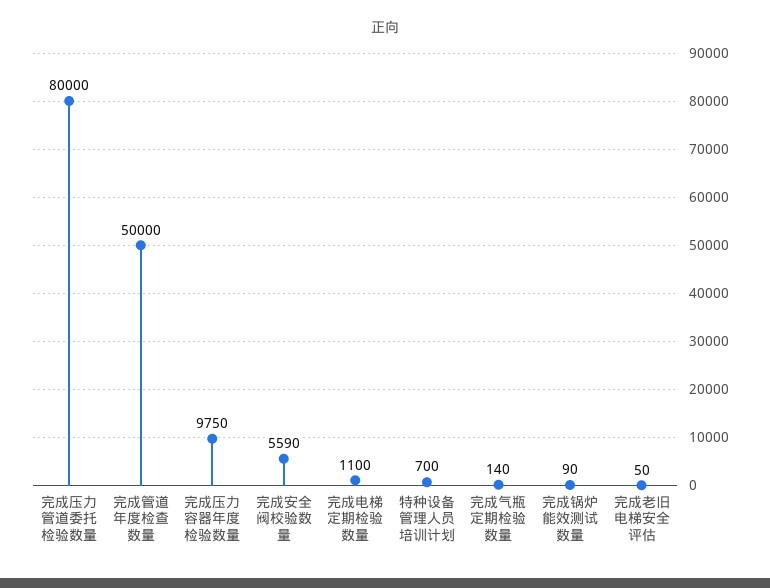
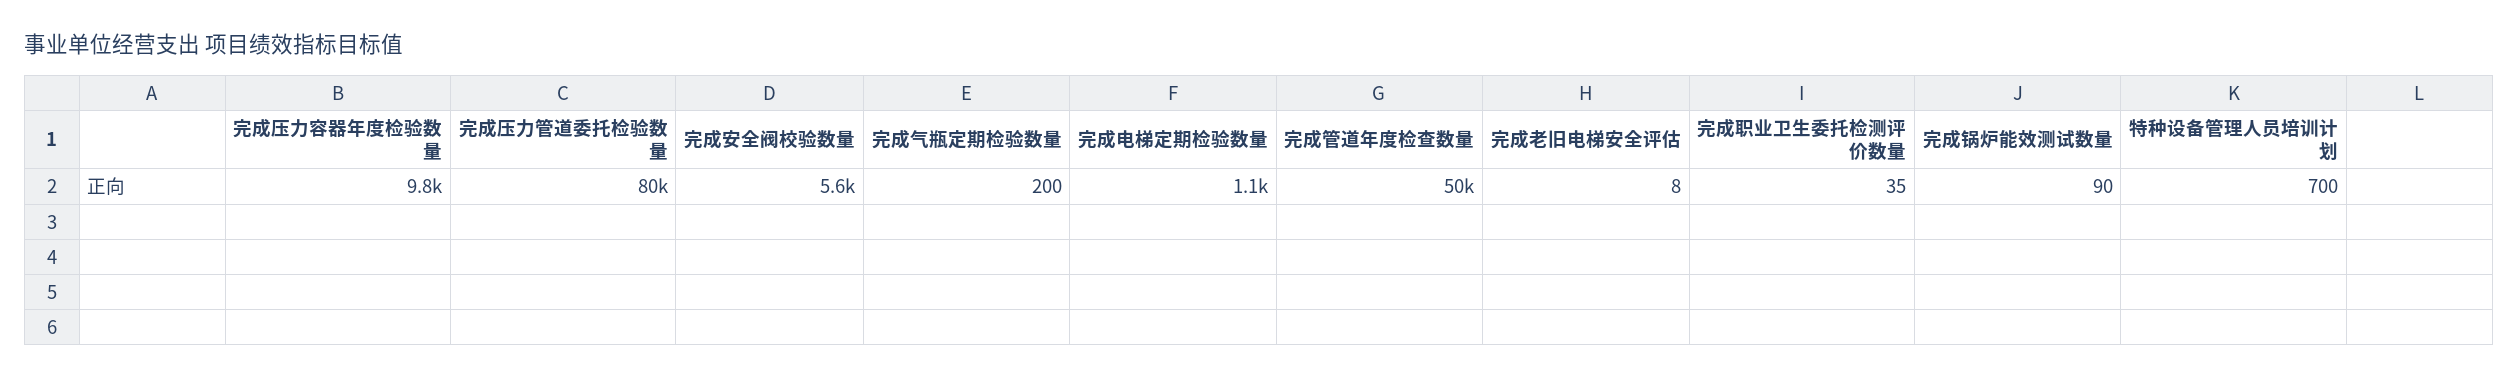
  {
    "完成压力管道委托检验数量": 80000,
    "完成管道年度检查数量": 50000,
    "完成压力容器年度检验数量": 9750,
    "完成安全阀校验数量": 5590,
    "完成电梯定期检验数量": 1100,
    "特种设备管理人员培训计划": 700,
-   "完成气瓶定期检验数量": 140,
+   "完成气瓶定期检验数量": 200,
    "完成锅炉能效测试数量": 90,
-   "完成老旧电梯安全评估": 50
+   "完成老旧电梯安全评估": 8,
+   "完成职业卫生委托检测评价数量": 35
  }

